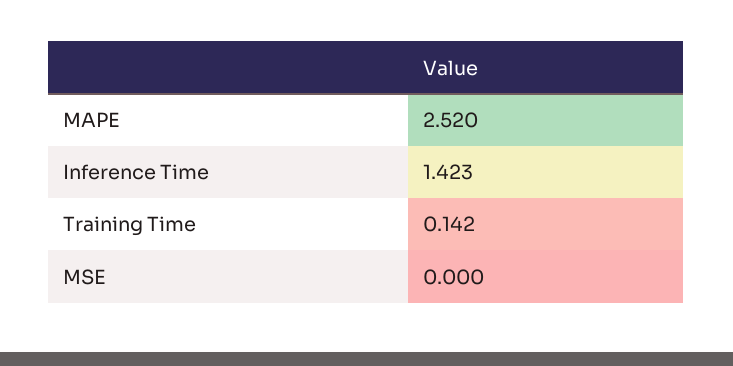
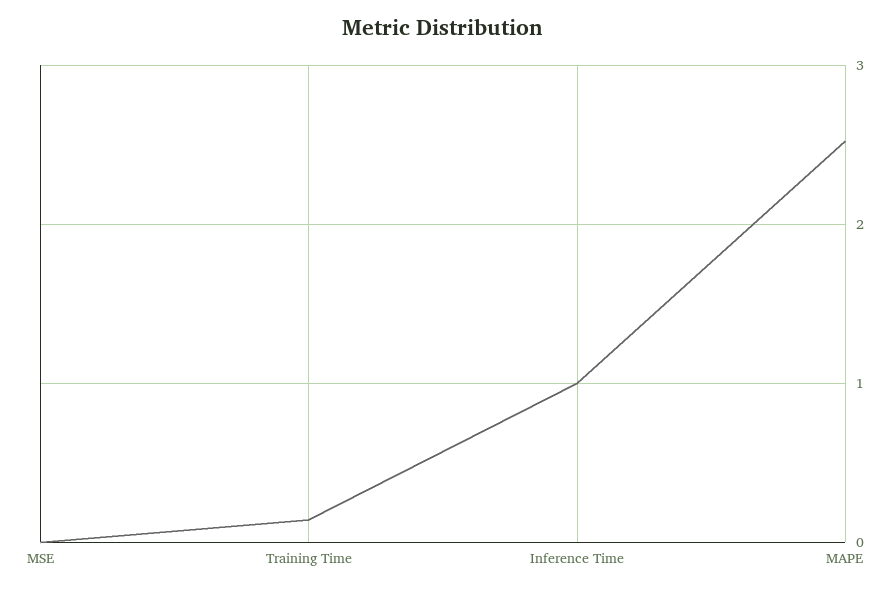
  {
    "MAPE": 2.52,
-   "Inference Time": 1.423,
+   "Inference Time": 1,
    "Training Time": 0.142,
    "MSE": 0
  }

